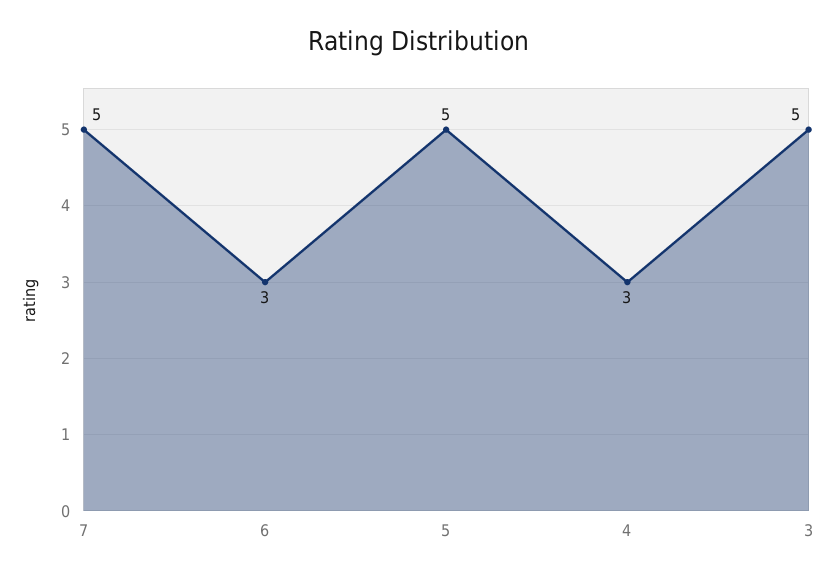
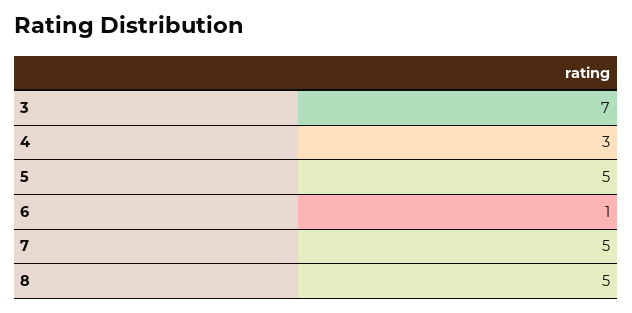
  {
    "7": 5,
-   "6": 3,
+   "6": 1,
    "5": 5,
    "4": 3,
-   "3": 5
+   "3": 7,
+   "8": 5
  }

